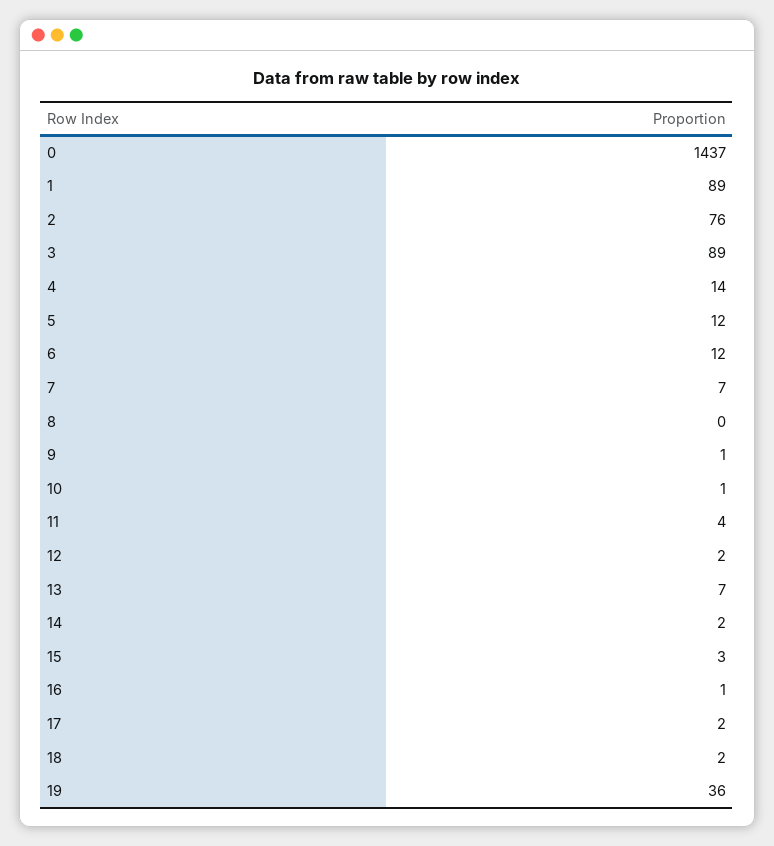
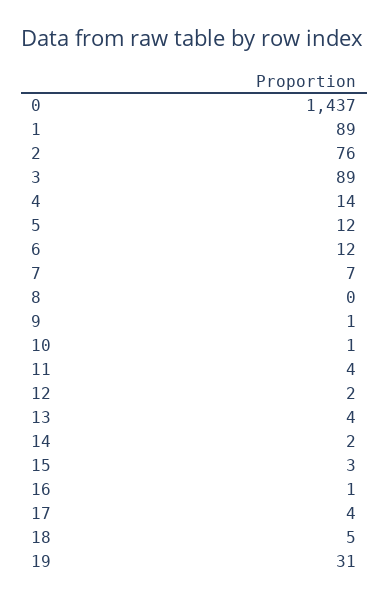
  {
    "0": 1437,
    "1": 89,
    "2": 76,
    "3": 89,
    "4": 14,
    "5": 12,
    "6": 12,
    "7": 7,
    "8": 0,
    "9": 1,
    "10": 1,
    "11": 4,
    "12": 2,
-   "13": 7,
+   "13": 4,
    "14": 2,
    "15": 3,
    "16": 1,
-   "17": 2,
+   "17": 4,
-   "18": 2,
+   "18": 5,
-   "19": 36
+   "19": 31
  }

